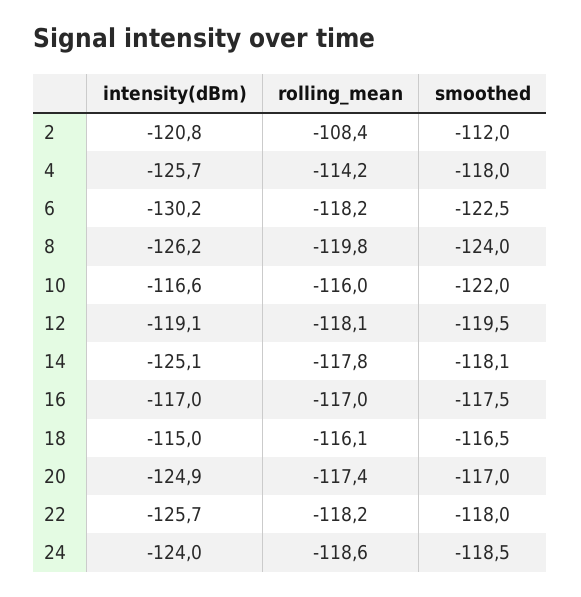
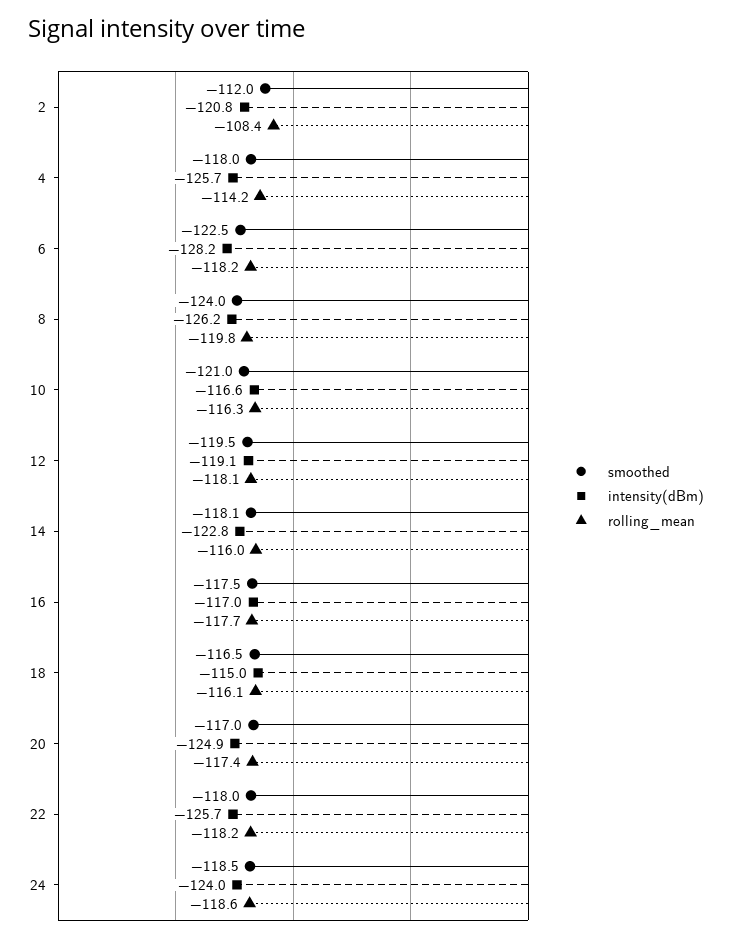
  {
    "intensity(dBm)": {
      "2": -120.8,
      "4": -125.7,
-     "6": -130.2,
+     "6": -128.2,
      "8": -126.2,
      "10": -116.6,
      "12": -119.1,
-     "14": -125.1,
+     "14": -122.8,
      "16": -117,
      "18": -115,
      "20": -124.9,
      "22": -125.7,
      "24": -124
    },
    "rolling_mean": {
      "2": -108.4,
      "4": -114.2,
      "6": -118.2,
      "8": -119.8,
-     "10": -116,
+     "10": -116.3,
      "12": -118.1,
-     "14": -117.8,
+     "14": -116,
-     "16": -117,
+     "16": -117.7,
      "18": -116.1,
      "20": -117.4,
      "22": -118.2,
      "24": -118.6
    },
    "smoothed": {
      "2": -112,
      "4": -118,
      "6": -122.5,
      "8": -124,
-     "10": -122,
+     "10": -121,
      "12": -119.5,
      "14": -118.1,
      "16": -117.5,
      "18": -116.5,
      "20": -117,
      "22": -118,
      "24": -118.5
    }
  }

